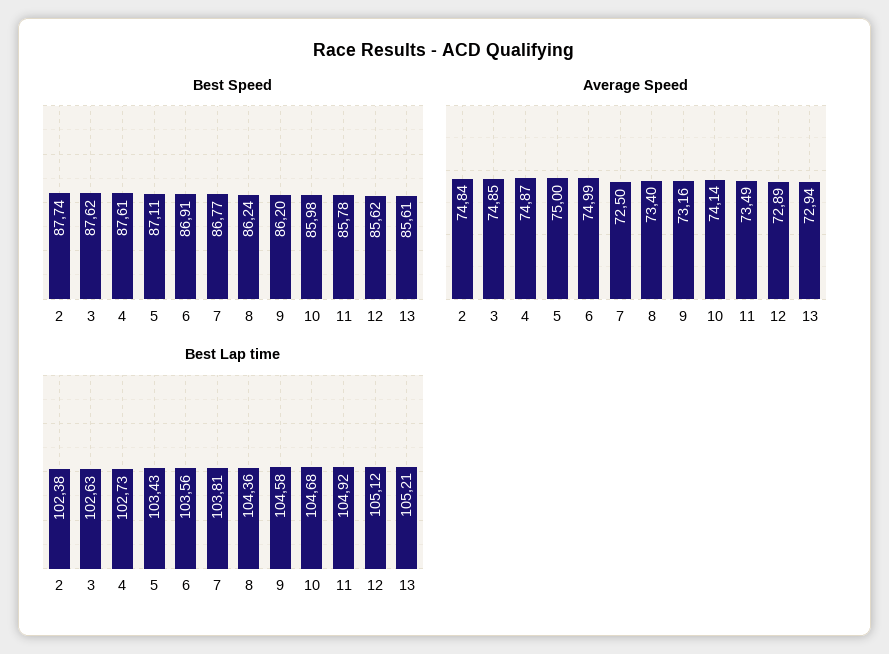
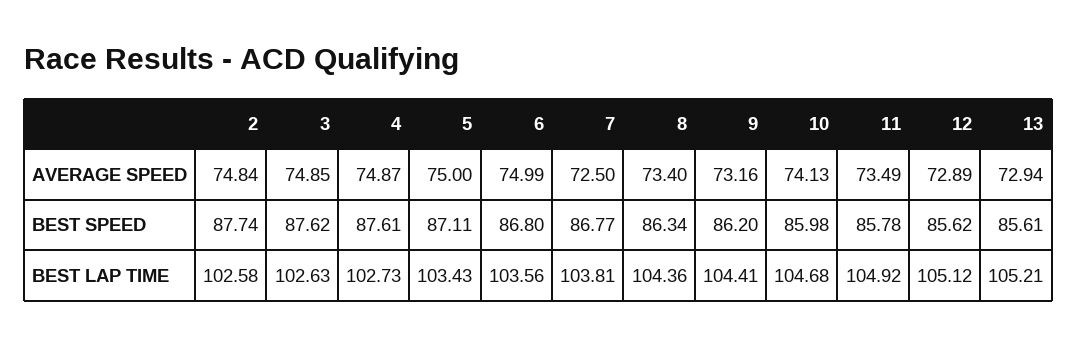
  {
    "Best Speed": {
      "2": 87.74,
      "3": 87.62,
      "4": 87.61,
      "5": 87.11,
-     "6": 86.91,
+     "6": 86.8,
      "7": 86.77,
-     "8": 86.24,
+     "8": 86.34,
      "9": 86.2,
      "10": 85.98,
      "11": 85.78,
      "12": 85.62,
      "13": 85.61
    },
    "Average Speed": {
      "2": 74.84,
      "3": 74.85,
      "4": 74.87,
      "5": 75,
      "6": 74.99,
      "7": 72.5,
      "8": 73.4,
      "9": 73.16,
-     "10": 74.14,
+     "10": 74.13,
      "11": 73.49,
      "12": 72.89,
      "13": 72.94
    },
    "Best Lap time": {
-     "2": 102.38,
+     "2": 102.58,
      "3": 102.63,
      "4": 102.73,
      "5": 103.43,
      "6": 103.56,
      "7": 103.81,
      "8": 104.36,
-     "9": 104.58,
+     "9": 104.41,
      "10": 104.68,
      "11": 104.92,
      "12": 105.12,
      "13": 105.21
    }
  }

